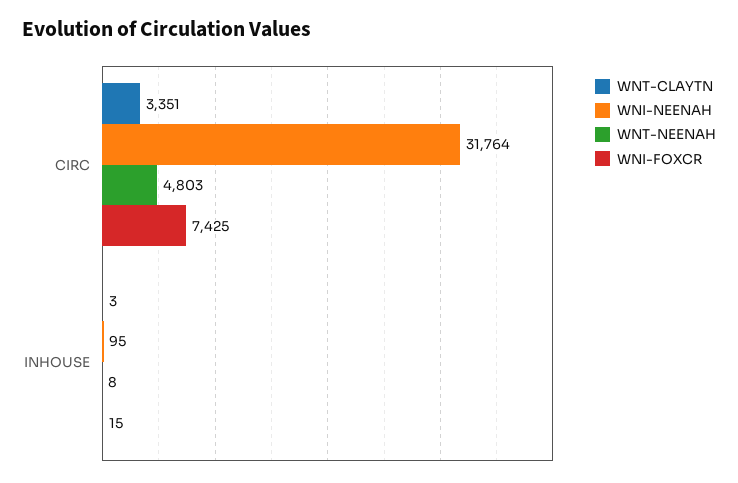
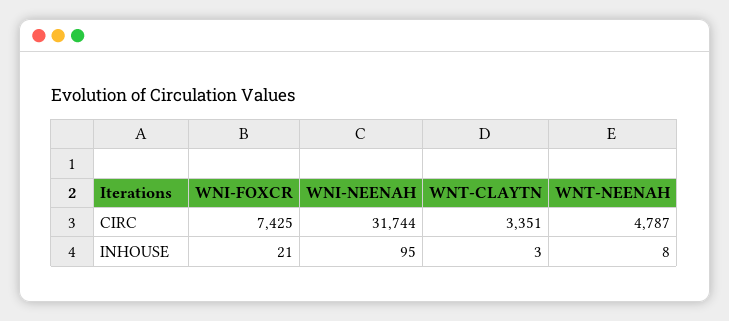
  {
    "WNT-CLAYTN": {
      "CIRC": 3351,
      "INHOUSE": 3
    },
    "WNI-NEENAH": {
-     "CIRC": 31764,
+     "CIRC": 31744,
      "INHOUSE": 95
    },
    "WNT-NEENAH": {
-     "CIRC": 4803,
+     "CIRC": 4787,
      "INHOUSE": 8
    },
    "WNI-FOXCR": {
      "CIRC": 7425,
-     "INHOUSE": 15
+     "INHOUSE": 21
    }
  }

